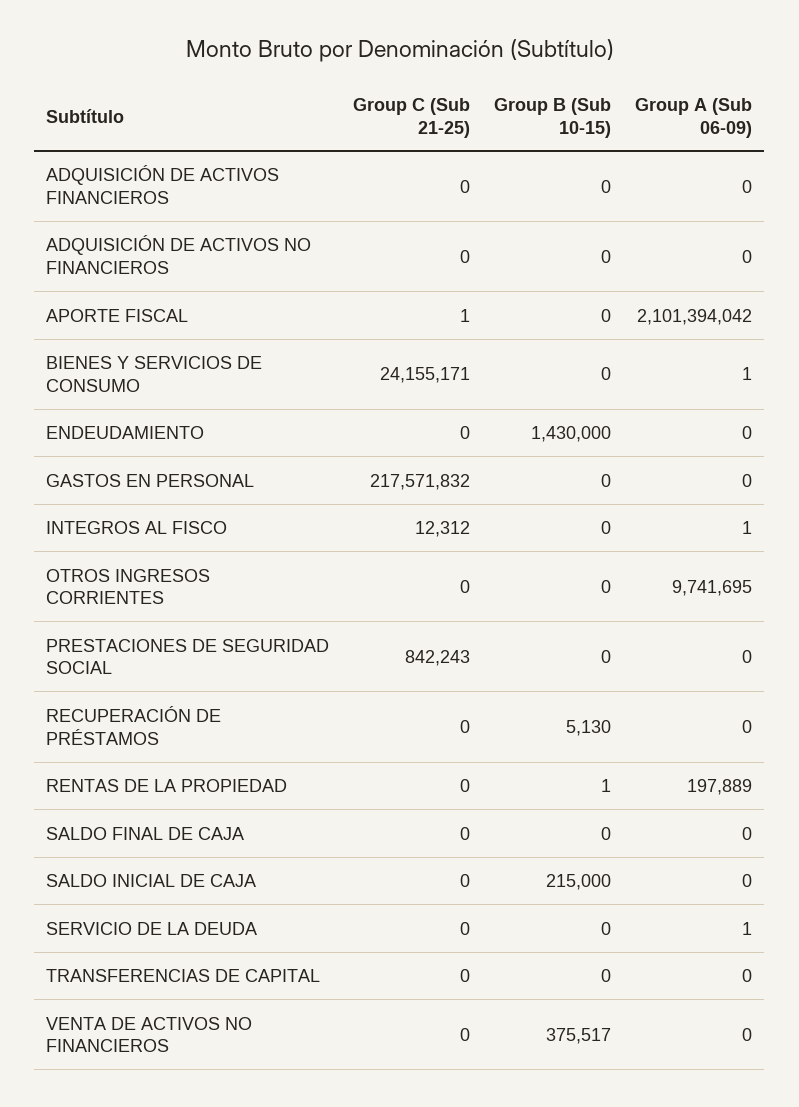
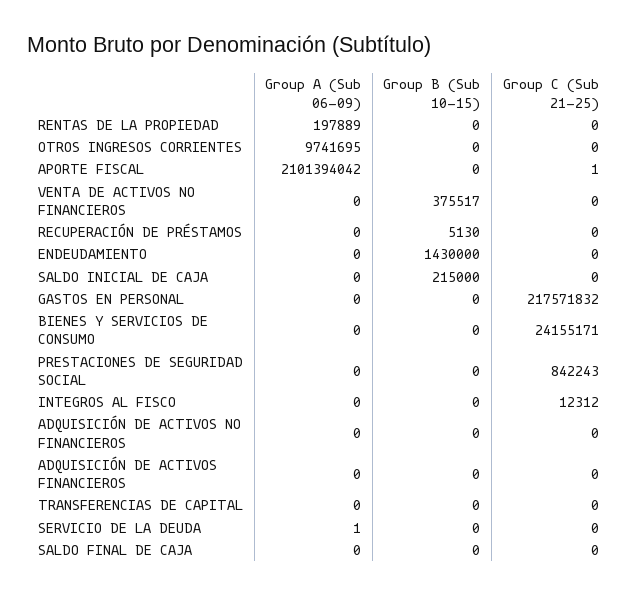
  {
    "Group C (Sub 21-25)": {
      "ADQUISICIÓN DE ACTIVOS FINANCIEROS": 0,
      "ADQUISICIÓN DE ACTIVOS NO FINANCIEROS": 0,
      "APORTE FISCAL": 1,
      "BIENES Y SERVICIOS DE CONSUMO": 24155171,
      "ENDEUDAMIENTO": 0,
      "GASTOS EN PERSONAL": 217571832,
      "INTEGROS AL FISCO": 12312,
      "OTROS INGRESOS CORRIENTES": 0,
      "PRESTACIONES DE SEGURIDAD SOCIAL": 842243,
      "RECUPERACIÓN DE PRÉSTAMOS": 0,
      "RENTAS DE LA PROPIEDAD": 0,
      "SALDO FINAL DE CAJA": 0,
      "SALDO INICIAL DE CAJA": 0,
      "SERVICIO DE LA DEUDA": 0,
      "TRANSFERENCIAS DE CAPITAL": 0,
      "VENTA DE ACTIVOS NO FINANCIEROS": 0
    },
    "Group B (Sub 10-15)": {
      "ADQUISICIÓN DE ACTIVOS FINANCIEROS": 0,
      "ADQUISICIÓN DE ACTIVOS NO FINANCIEROS": 0,
      "APORTE FISCAL": 0,
      "BIENES Y SERVICIOS DE CONSUMO": 0,
      "ENDEUDAMIENTO": 1430000,
      "GASTOS EN PERSONAL": 0,
      "INTEGROS AL FISCO": 0,
      "OTROS INGRESOS CORRIENTES": 0,
      "PRESTACIONES DE SEGURIDAD SOCIAL": 0,
      "RECUPERACIÓN DE PRÉSTAMOS": 5130,
-     "RENTAS DE LA PROPIEDAD": 1,
+     "RENTAS DE LA PROPIEDAD": 0,
      "SALDO FINAL DE CAJA": 0,
      "SALDO INICIAL DE CAJA": 215000,
      "SERVICIO DE LA DEUDA": 0,
      "TRANSFERENCIAS DE CAPITAL": 0,
      "VENTA DE ACTIVOS NO FINANCIEROS": 375517
    },
    "Group A (Sub 06-09)": {
      "ADQUISICIÓN DE ACTIVOS FINANCIEROS": 0,
      "ADQUISICIÓN DE ACTIVOS NO FINANCIEROS": 0,
      "APORTE FISCAL": 2101394042,
-     "BIENES Y SERVICIOS DE CONSUMO": 1,
+     "BIENES Y SERVICIOS DE CONSUMO": 0,
      "ENDEUDAMIENTO": 0,
      "GASTOS EN PERSONAL": 0,
-     "INTEGROS AL FISCO": 1,
+     "INTEGROS AL FISCO": 0,
      "OTROS INGRESOS CORRIENTES": 9741695,
      "PRESTACIONES DE SEGURIDAD SOCIAL": 0,
      "RECUPERACIÓN DE PRÉSTAMOS": 0,
      "RENTAS DE LA PROPIEDAD": 197889,
      "SALDO FINAL DE CAJA": 0,
      "SALDO INICIAL DE CAJA": 0,
      "SERVICIO DE LA DEUDA": 1,
      "TRANSFERENCIAS DE CAPITAL": 0,
      "VENTA DE ACTIVOS NO FINANCIEROS": 0
    }
  }

